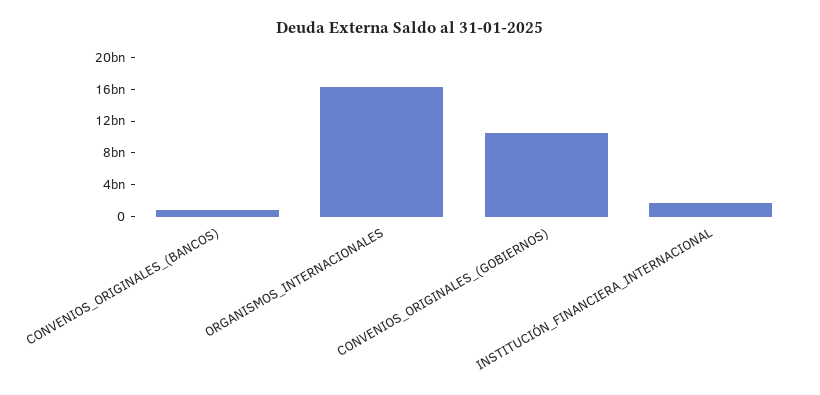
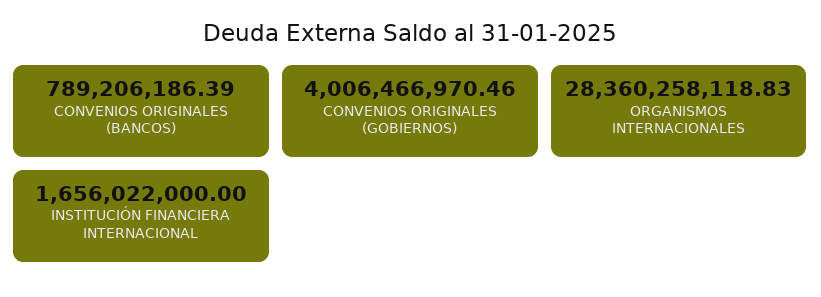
  {
    "CONVENIOS_ORIGINALES_(BANCOS)": 789206186.39,
-   "ORGANISMOS_INTERNACIONALES": 16000000000,
+   "ORGANISMOS_INTERNACIONALES": 28360258118.83,
-   "CONVENIOS_ORIGINALES_(GOBIERNOS)": 10000000000,
+   "CONVENIOS_ORIGINALES_(GOBIERNOS)": 4006466970.46,
    "INSTITUCIÓN_FINANCIERA_INTERNACIONAL": 1656022000
  }

